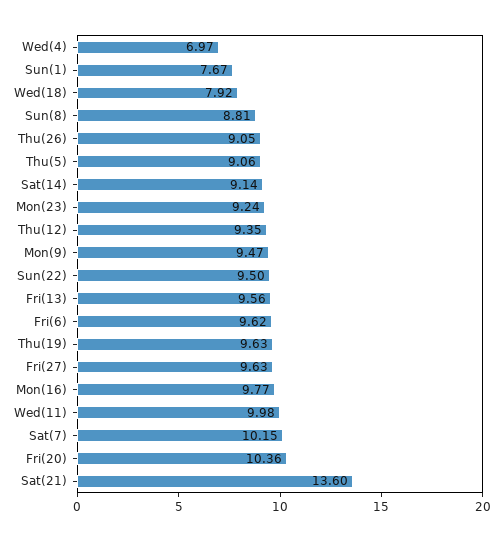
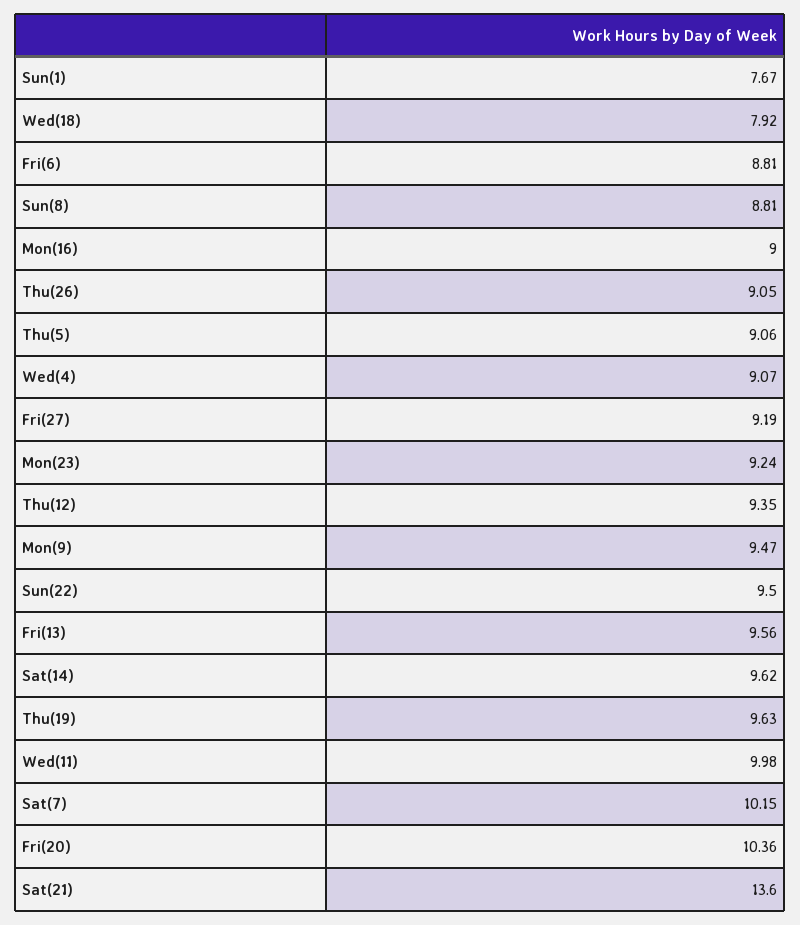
  {
-   "Wed(4)": 6.97,
+   "Wed(4)": 9.07,
    "Sun(1)": 7.67,
    "Wed(18)": 7.92,
    "Sun(8)": 8.81,
    "Thu(26)": 9.05,
    "Thu(5)": 9.06,
-   "Sat(14)": 9.14,
+   "Sat(14)": 9.62,
    "Mon(23)": 9.24,
    "Thu(12)": 9.35,
    "Mon(9)": 9.47,
    "Sun(22)": 9.5,
    "Fri(13)": 9.56,
-   "Fri(6)": 9.62,
+   "Fri(6)": 8.81,
    "Thu(19)": 9.63,
-   "Fri(27)": 9.63,
+   "Fri(27)": 9.19,
-   "Mon(16)": 9.77,
+   "Mon(16)": 9,
    "Wed(11)": 9.98,
    "Sat(7)": 10.15,
    "Fri(20)": 10.36,
    "Sat(21)": 13.6
  }

